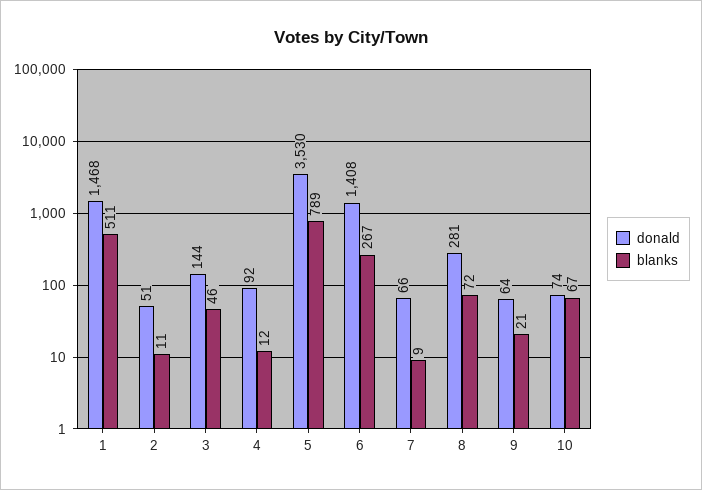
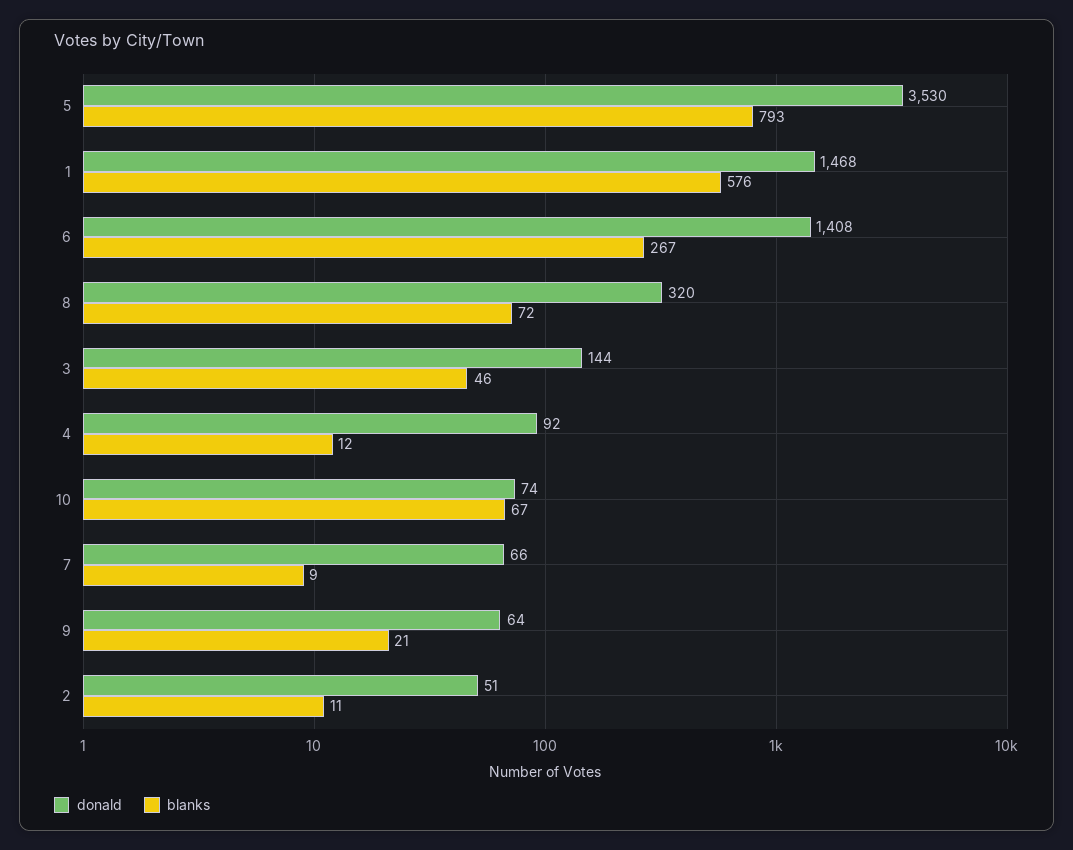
  {
    "donald": {
      "1": 1468,
      "2": 51,
      "3": 144,
      "4": 92,
      "5": 3530,
      "6": 1408,
      "7": 66,
-     "8": 281,
+     "8": 320,
      "9": 64,
      "10": 74
    },
    "blanks": {
-     "1": 511,
+     "1": 576,
      "2": 11,
      "3": 46,
      "4": 12,
-     "5": 789,
+     "5": 793,
      "6": 267,
      "7": 9,
      "8": 72,
      "9": 21,
      "10": 67
    }
  }

